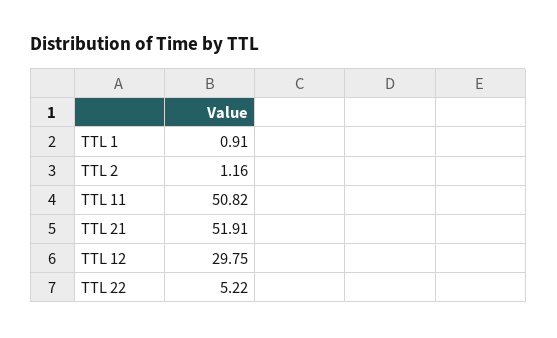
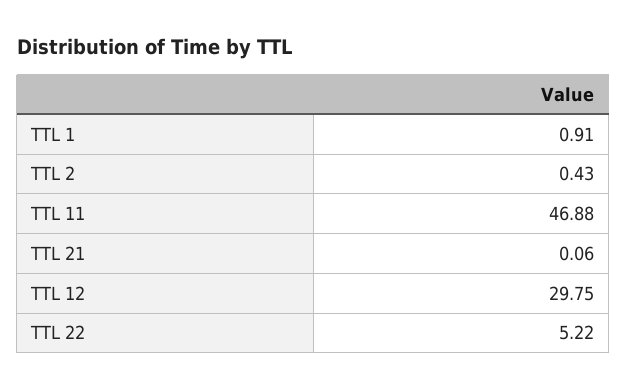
  {
    "TTL 1": 0.91,
-   "TTL 2": 1.16,
+   "TTL 2": 0.43,
-   "TTL 11": 50.82,
+   "TTL 11": 46.88,
-   "TTL 21": 51.91,
+   "TTL 21": 0.06,
    "TTL 12": 29.75,
    "TTL 22": 5.22
  }

